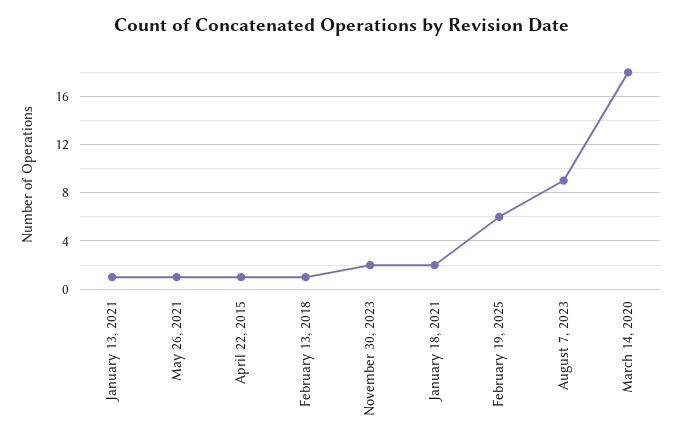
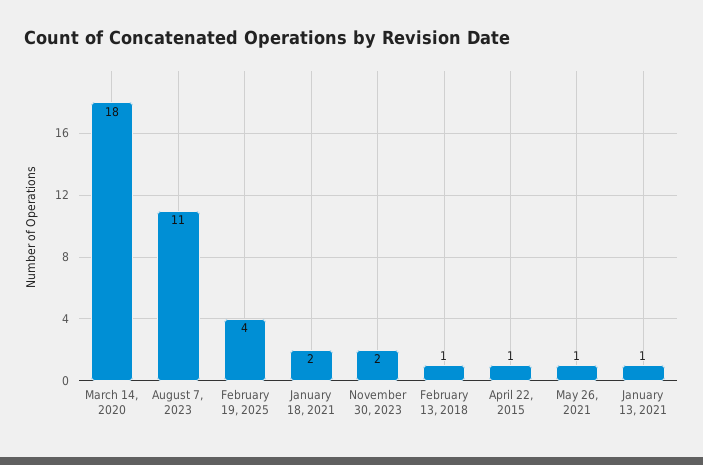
  {
    "January 13, 2021": 1,
    "May 26, 2021": 1,
    "April 22, 2015": 1,
    "February 13, 2018": 1,
    "November 30, 2023": 2,
    "January 18, 2021": 2,
-   "February 19, 2025": 6,
+   "February 19, 2025": 4,
-   "August 7, 2023": 9,
+   "August 7, 2023": 11,
    "March 14, 2020": 18
  }

